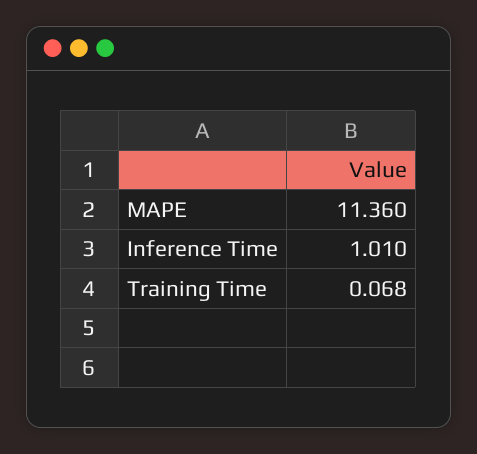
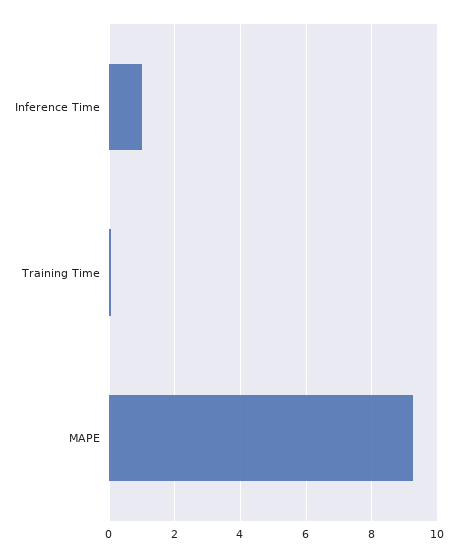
  {
-   "MAPE": 11.36,
+   "MAPE": 9.2,
    "Inference Time": 1.01,
    "Training Time": 0.068
  }

